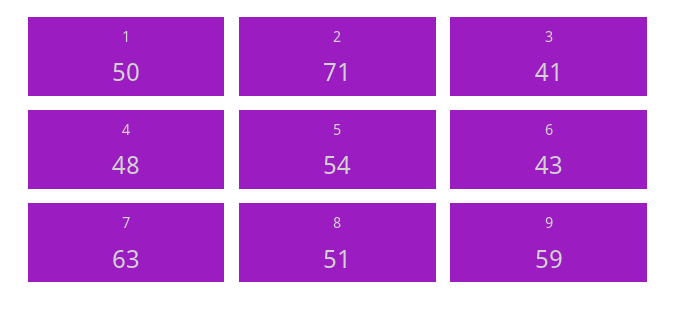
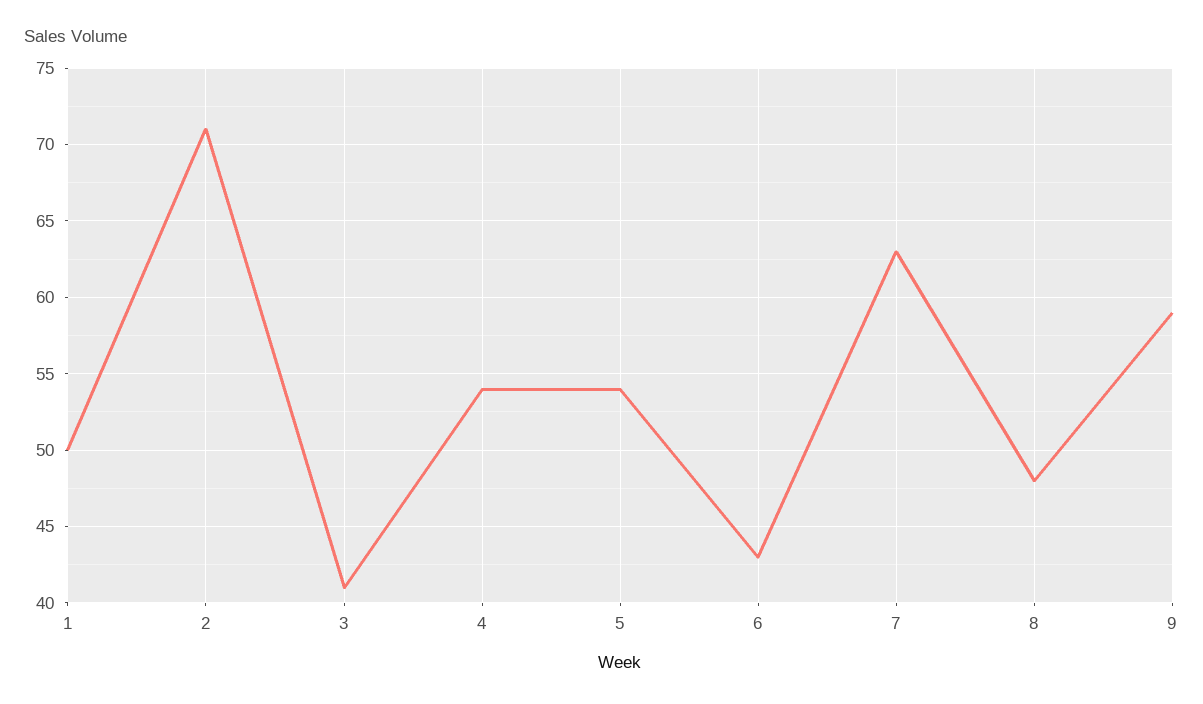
  {
    "1": 50,
    "2": 71,
    "3": 41,
-   "4": 48,
+   "4": 54,
    "5": 54,
    "6": 43,
    "7": 63,
-   "8": 51,
+   "8": 48,
    "9": 59
  }

